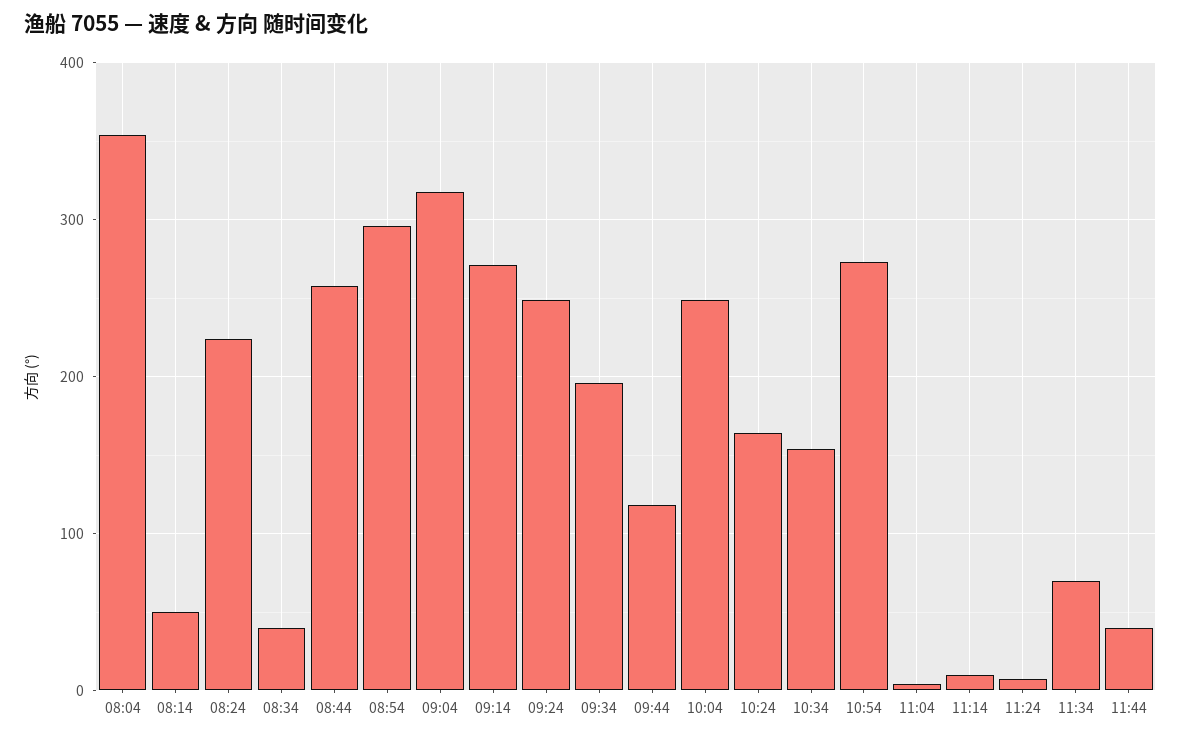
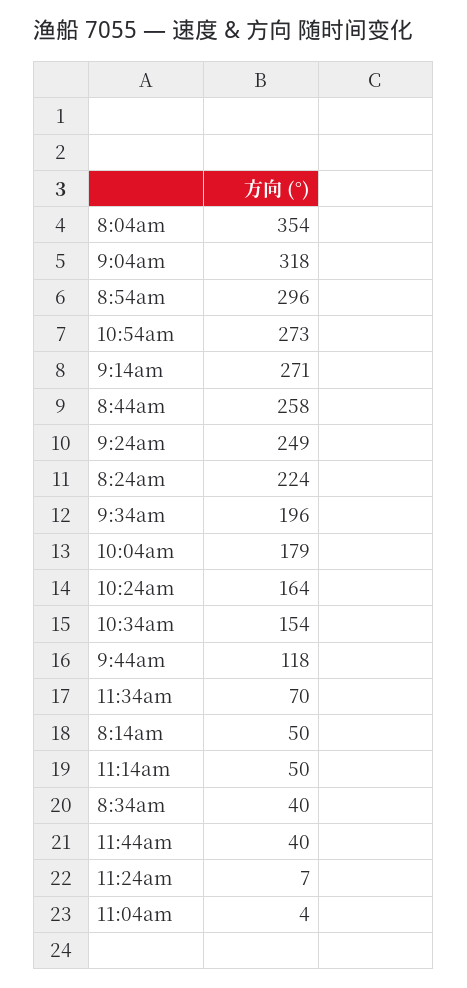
  {
    "08:04": 354,
    "08:14": 50,
    "08:24": 224,
    "08:34": 40,
    "08:44": 258,
    "08:54": 296,
    "09:04": 318,
    "09:14": 271,
    "09:24": 249,
    "09:34": 196,
    "09:44": 118,
-   "10:04": 250,
+   "10:04": 179,
    "10:24": 164,
    "10:34": 154,
    "10:54": 273,
    "11:04": 4,
-   "11:14": 10,
+   "11:14": 50,
    "11:24": 7,
    "11:34": 70,
    "11:44": 40
  }

